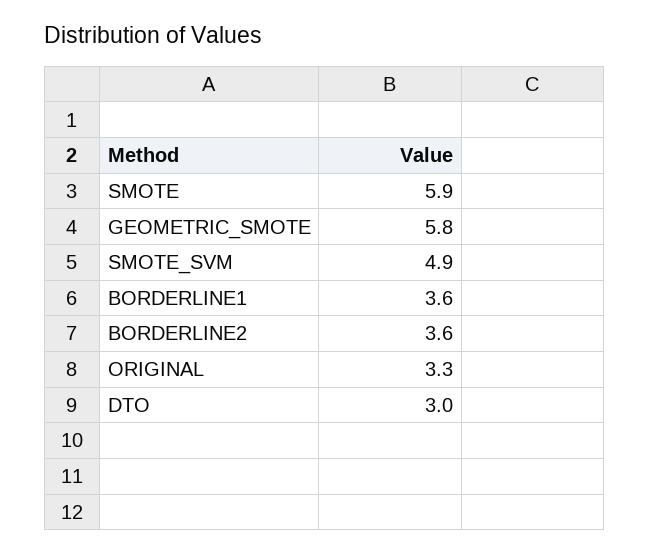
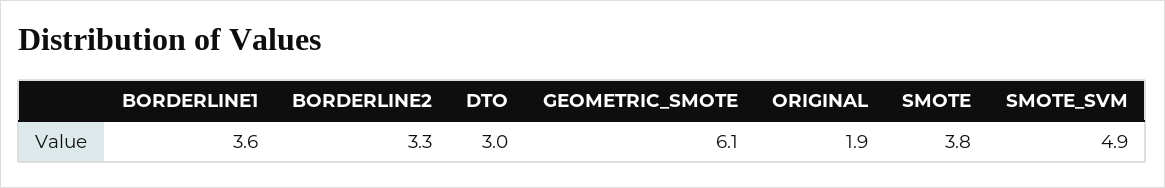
  {
-   "SMOTE": 5.9,
+   "SMOTE": 3.8,
-   "GEOMETRIC_SMOTE": 5.8,
+   "GEOMETRIC_SMOTE": 6.1,
    "SMOTE_SVM": 4.9,
    "BORDERLINE1": 3.6,
-   "BORDERLINE2": 3.6,
+   "BORDERLINE2": 3.3,
-   "ORIGINAL": 3.3,
+   "ORIGINAL": 1.9,
    "DTO": 3
  }

